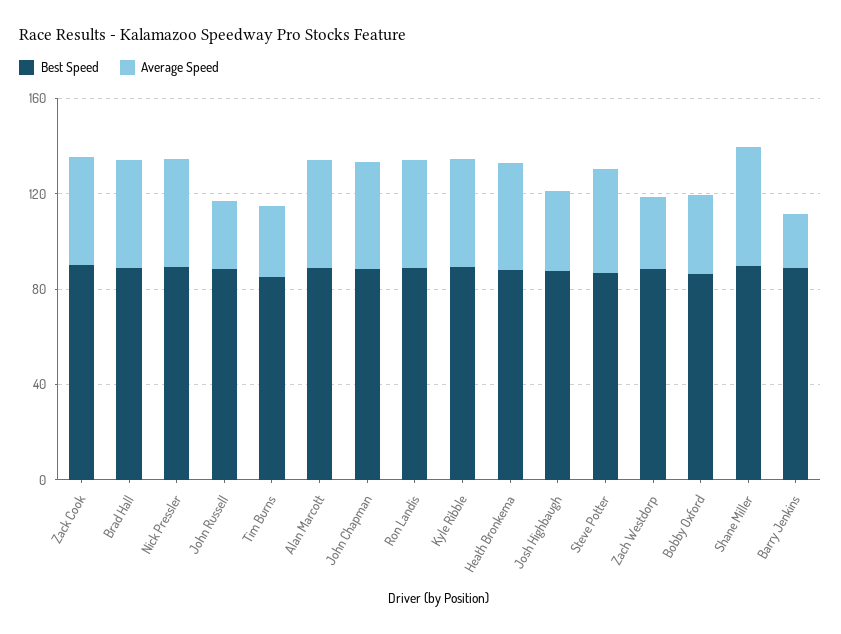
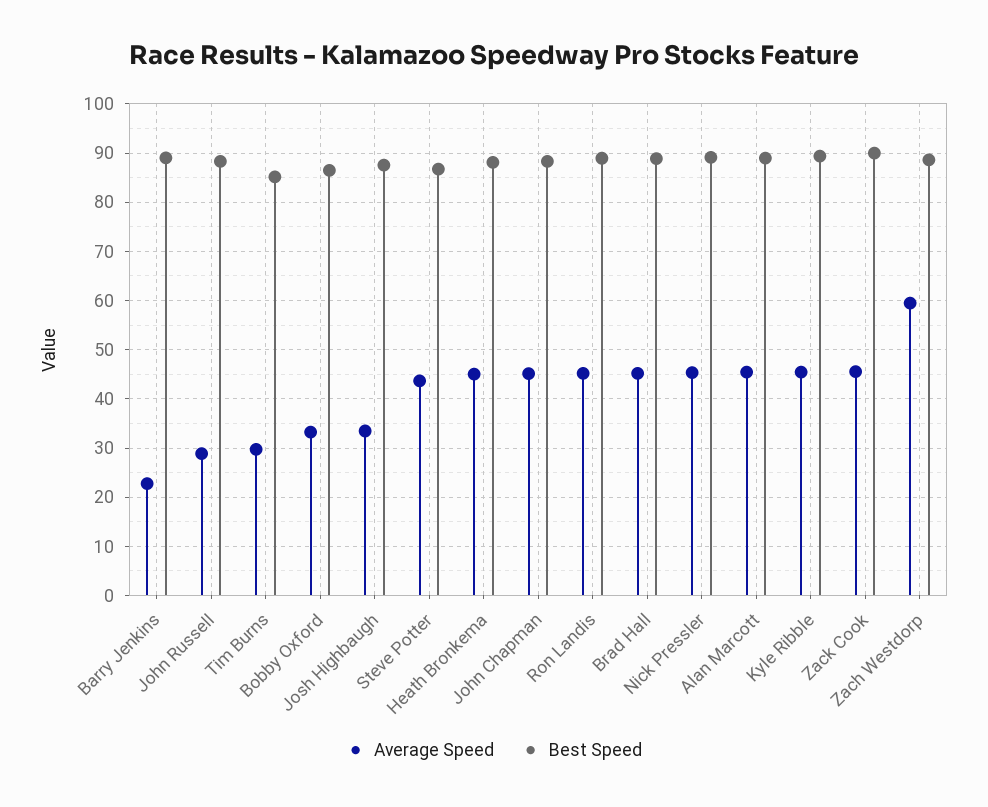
  {
    "Best Speed": {
      "Zack Cook": 90,
      "Brad Hall": 88,
      "Nick Pressler": 90,
      "John Russell": 88,
      "Tim Burns": 86,
      "Alan Marcott": 88,
      "John Chapman": 88,
      "Ron Landis": 88,
      "Kyle Ribble": 90,
      "Heath Bronkema": 88,
      "Josh Highbaugh": 88,
      "Steve Potter": 86,
      "Zach Westdorp": 88,
      "Bobby Oxford": 86,
-     "Shane Miller": 90,
      "Barry Jenkins": 90
    },
    "Average Speed": {
      "Zack Cook": 46,
      "Brad Hall": 46,
      "Nick Pressler": 46,
      "John Russell": 28,
      "Tim Burns": 30,
      "Alan Marcott": 46,
      "John Chapman": 46,
      "Ron Landis": 46,
      "Kyle Ribble": 46,
      "Heath Bronkema": 46,
      "Josh Highbaugh": 34,
      "Steve Potter": 44,
-     "Zach Westdorp": 30,
+     "Zach Westdorp": 60,
      "Bobby Oxford": 34,
-     "Shane Miller": 50,
      "Barry Jenkins": 22
    }
  }

